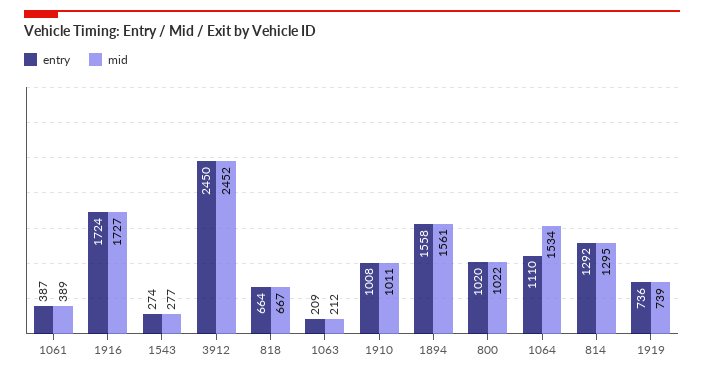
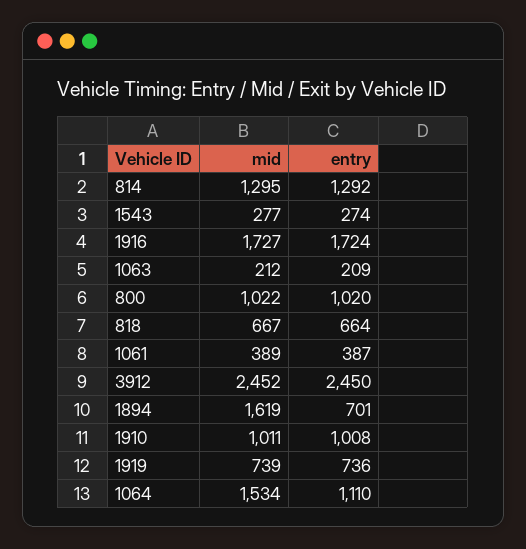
  {
    "entry": {
      "1061": 387,
      "1916": 1724,
      "1543": 274,
      "3912": 2450,
      "818": 664,
      "1063": 209,
      "1910": 1008,
-     "1894": 1558,
+     "1894": 701,
      "800": 1020,
      "1064": 1110,
      "814": 1292,
      "1919": 736
    },
    "mid": {
      "1061": 389,
      "1916": 1727,
      "1543": 277,
      "3912": 2452,
      "818": 667,
      "1063": 212,
      "1910": 1011,
-     "1894": 1561,
+     "1894": 1619,
      "800": 1022,
      "1064": 1534,
      "814": 1295,
      "1919": 739
    }
  }

